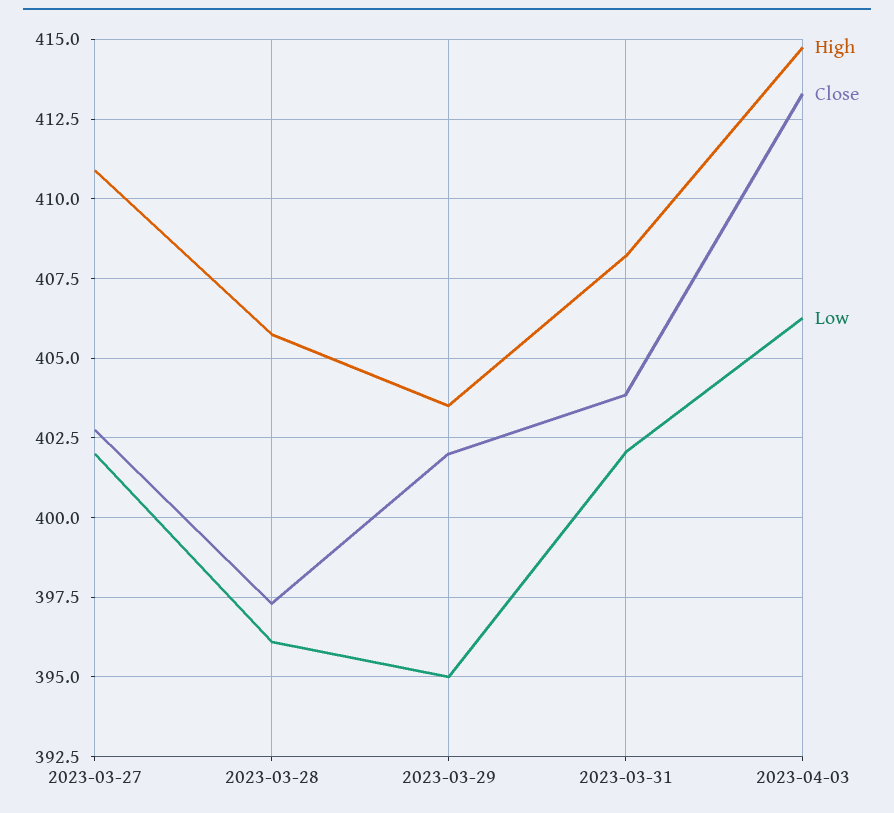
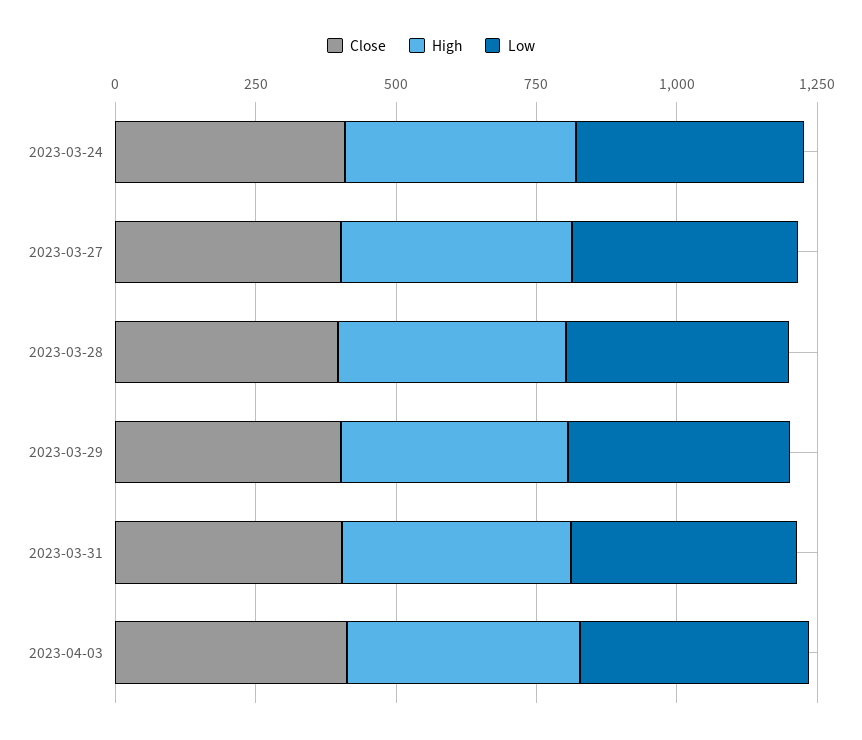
  {
    "High": {
      "2023-03-27": 411,
      "2023-03-28": 405.75,
      "2023-03-29": 403.5,
      "2023-03-31": 408.25,
-     "2023-04-03": 414.75
+     "2023-04-03": 414.75,
+     "2023-03-24": 400
    },
    "Close": {
      "2023-03-27": 402.75,
      "2023-03-28": 397.25,
      "2023-03-29": 402,
      "2023-03-31": 403.75,
-     "2023-04-03": 413.25
+     "2023-04-03": 413.25,
+     "2023-03-24": 400
    },
    "Low": {
      "2023-03-27": 402,
      "2023-03-28": 396,
      "2023-03-29": 395,
      "2023-03-31": 402,
-     "2023-04-03": 406.25
+     "2023-04-03": 406.25,
+     "2023-03-24": 400
    }
  }

